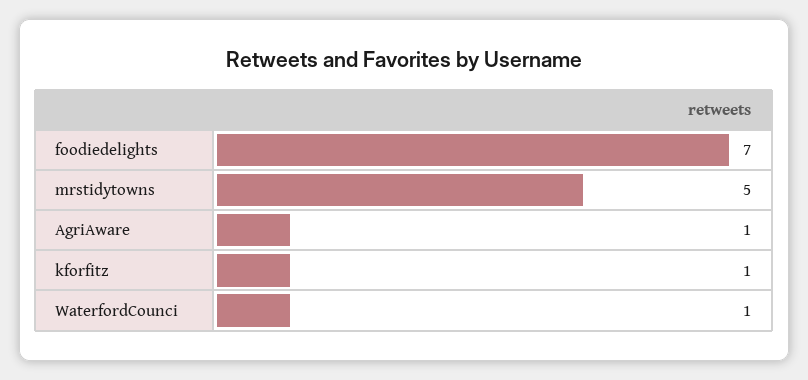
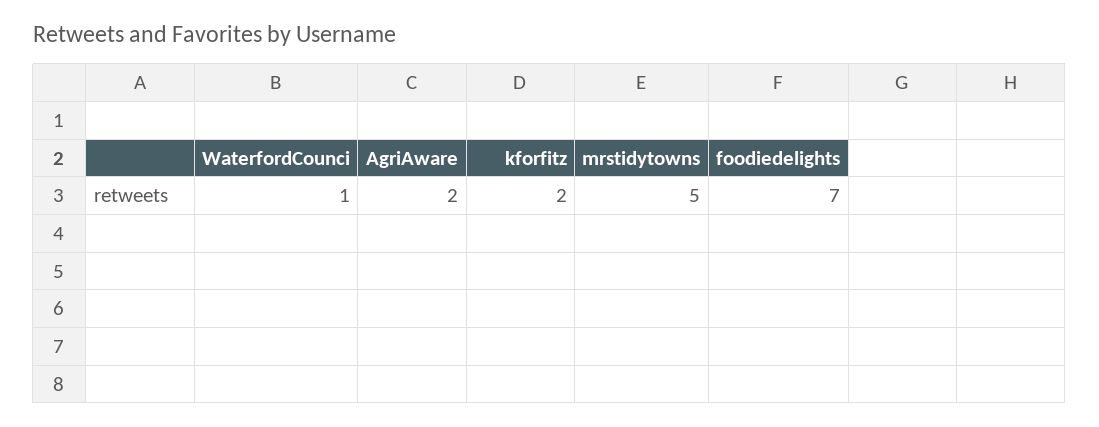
  {
    "foodiedelights": 7,
    "mrstidytowns": 5,
-   "AgriAware": 1,
+   "AgriAware": 2,
-   "kforfitz": 1,
+   "kforfitz": 2,
    "WaterfordCounci": 1
  }

